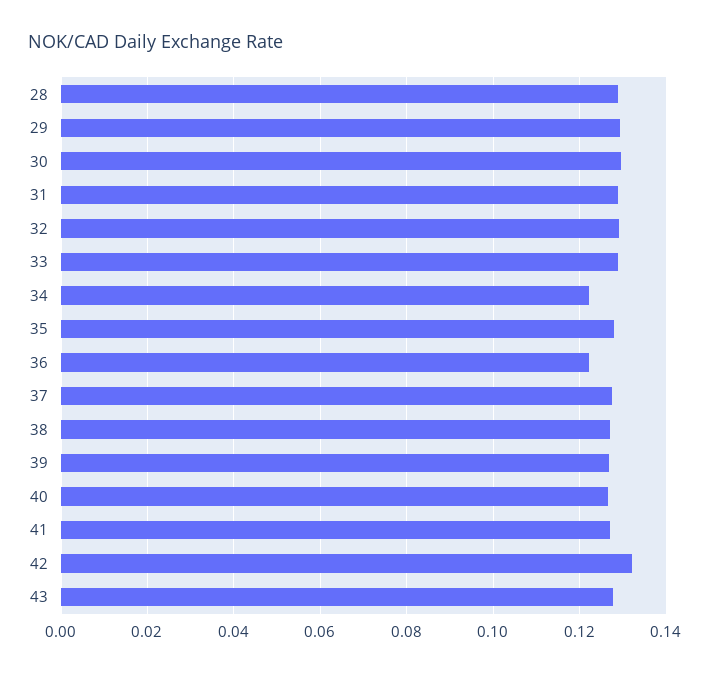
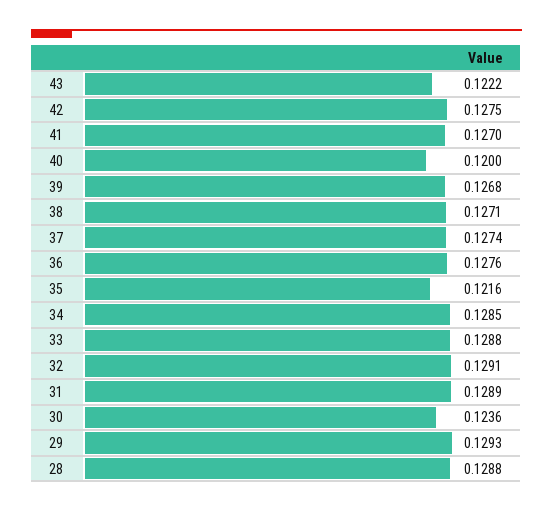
  {
    "28": 0.1288,
    "29": 0.1293,
-   "30": 0.13,
+   "30": 0.1236,
    "31": 0.1289,
    "32": 0.1291,
    "33": 0.1288,
-   "34": 0.122,
+   "34": 0.1285,
-   "35": 0.128,
+   "35": 0.1216,
-   "36": 0.122,
+   "36": 0.1276,
    "37": 0.1274,
    "38": 0.1271,
    "39": 0.1268,
-   "40": 0.126,
+   "40": 0.12,
    "41": 0.127,
-   "42": 0.132,
+   "42": 0.1275,
-   "43": 0.128
+   "43": 0.1222
  }

